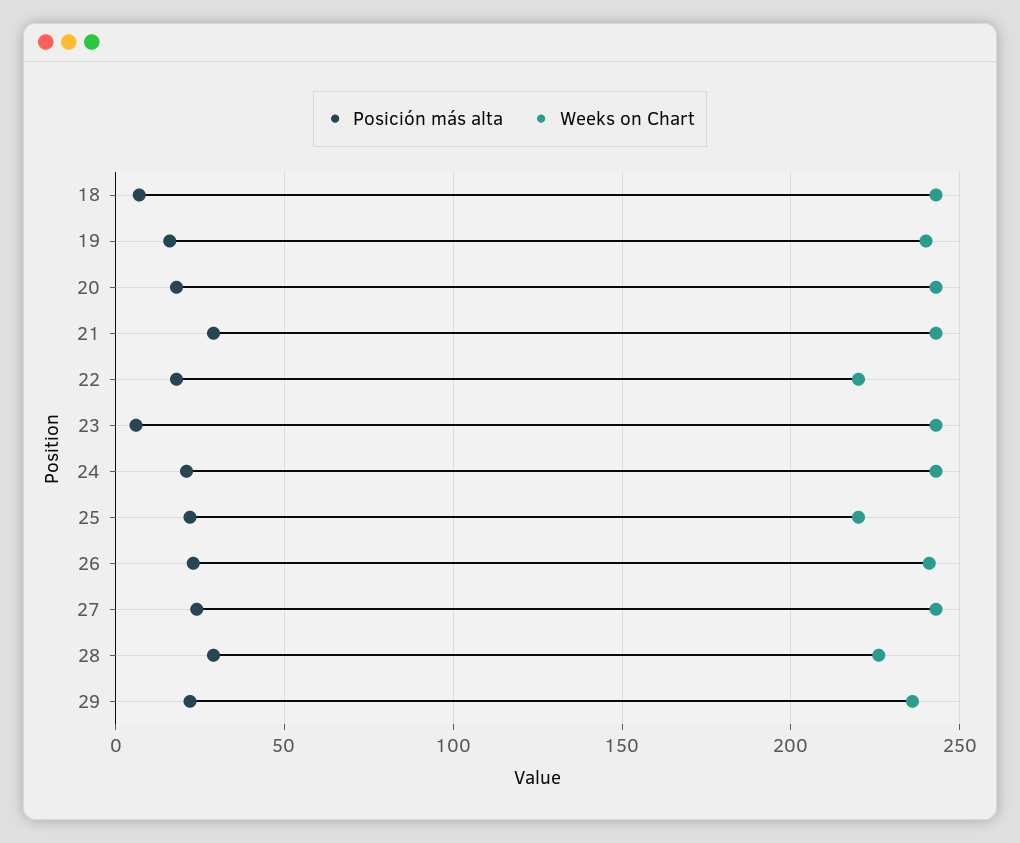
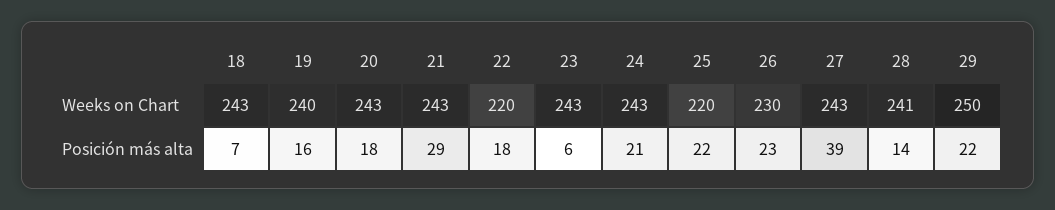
  {
    "Posición más alta": {
      "18": 7,
      "19": 16,
      "20": 18,
      "21": 29,
      "22": 18,
      "23": 6,
      "24": 21,
      "25": 22,
      "26": 23,
-     "27": 25,
+     "27": 39,
-     "28": 30,
+     "28": 14,
      "29": 22
    },
    "Weeks on Chart": {
      "18": 243,
      "19": 240,
      "20": 243,
      "21": 243,
      "22": 220,
      "23": 243,
      "24": 243,
      "25": 220,
-     "26": 240,
+     "26": 230,
      "27": 243,
-     "28": 225,
+     "28": 241,
-     "29": 235
+     "29": 250
    }
  }

